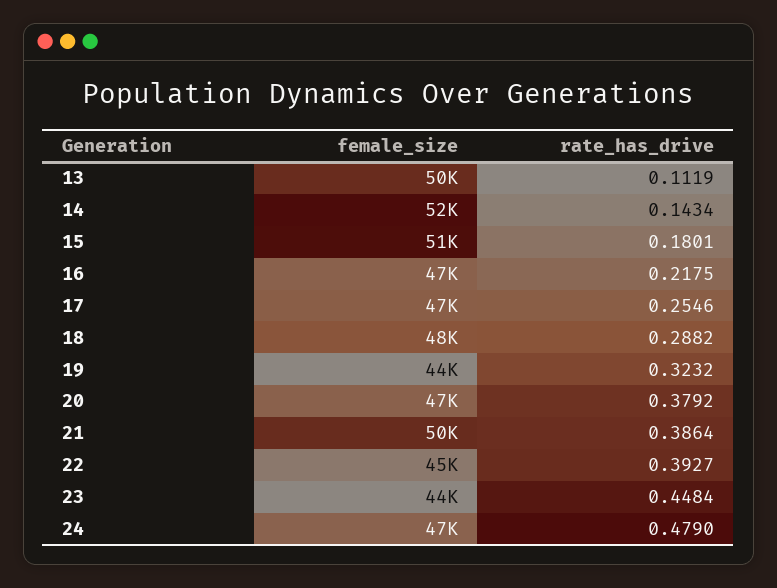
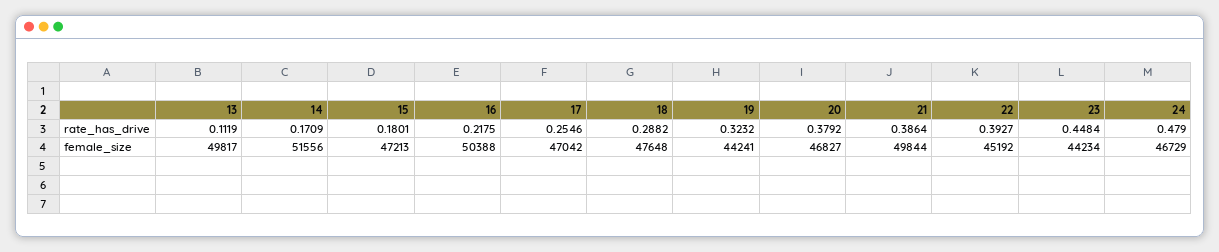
  {
    "female_size": {
      "13": 49817,
      "14": 51556,
-     "15": 51000,
+     "15": 47213,
-     "16": 47000,
+     "16": 50388,
      "17": 47042,
      "18": 47648,
      "19": 44241,
      "20": 46827,
      "21": 49844,
      "22": 45192,
      "23": 44234,
      "24": 46729
    },
    "rate_has_drive": {
      "13": 0.1119,
-     "14": 0.1434,
+     "14": 0.1709,
      "15": 0.1801,
      "16": 0.2175,
      "17": 0.2546,
      "18": 0.2882,
      "19": 0.3232,
      "20": 0.3792,
      "21": 0.3864,
      "22": 0.3927,
      "23": 0.4484,
      "24": 0.479
    }
  }

